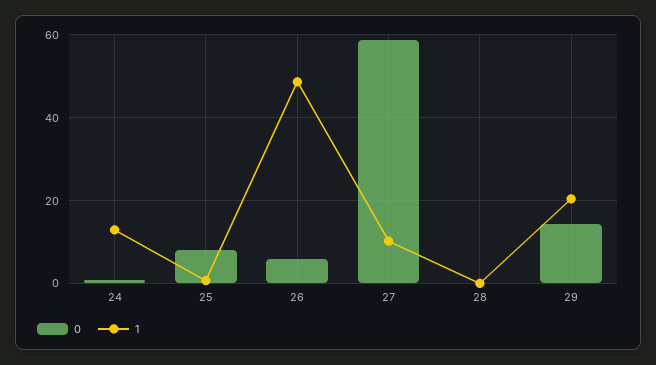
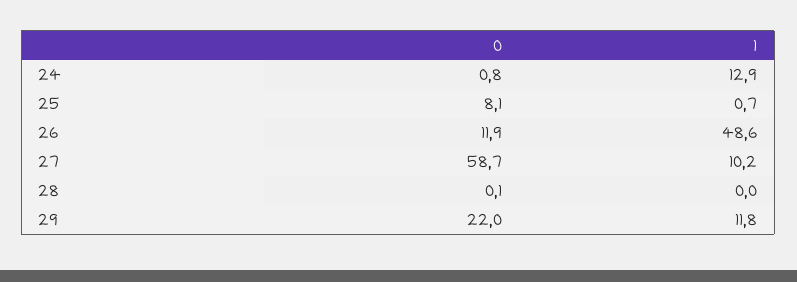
  {
    "0": {
      "24": 0.8,
      "25": 8.1,
-     "26": 6,
+     "26": 11.9,
      "27": 58.7,
      "28": 0.1,
-     "29": 14
+     "29": 22
    },
    "1": {
      "24": 12.9,
      "25": 0.7,
      "26": 48.6,
      "27": 10.2,
      "28": 0,
-     "29": 20
+     "29": 11.8
    }
  }

